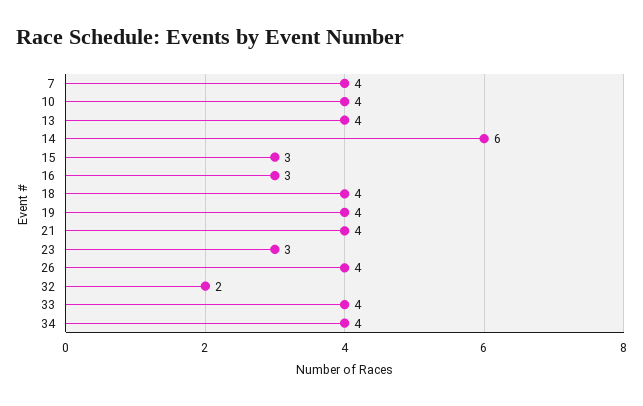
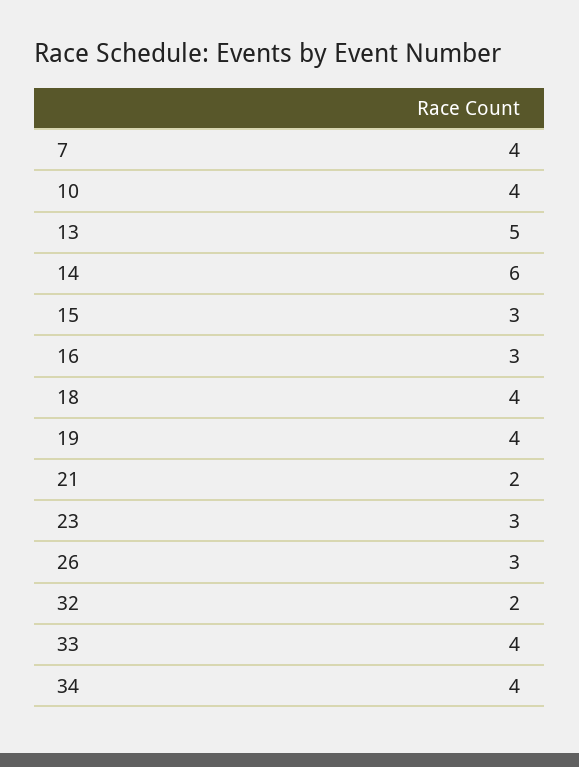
  {
    "7": 4,
    "10": 4,
-   "13": 4,
+   "13": 5,
    "14": 6,
    "15": 3,
    "16": 3,
    "18": 4,
    "19": 4,
-   "21": 4,
+   "21": 2,
    "23": 3,
-   "26": 4,
+   "26": 3,
    "32": 2,
    "33": 4,
    "34": 4
  }

